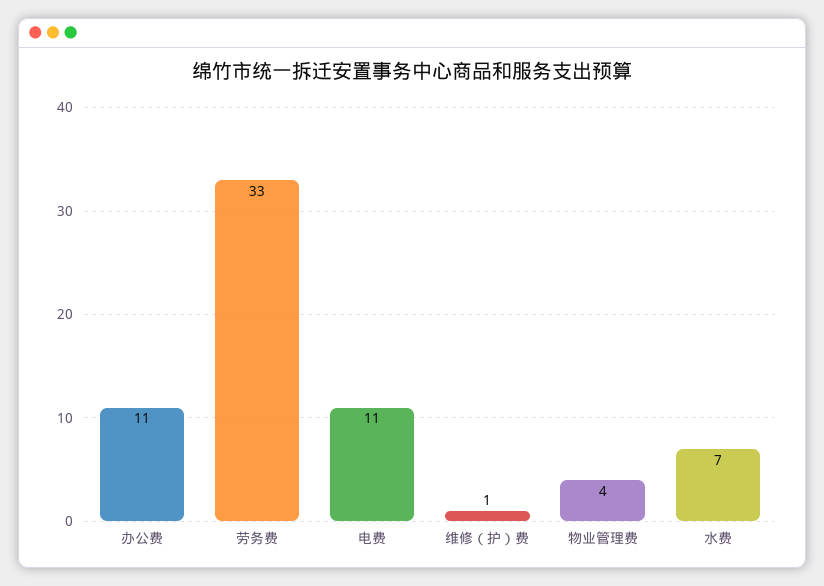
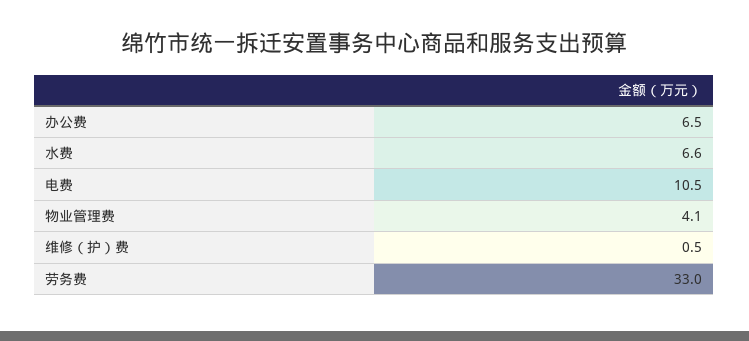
  {
-   "办公费": 11,
+   "办公费": 6.5,
    "劳务费": 33,
    "电费": 10.5,
    "维修（护）费": 0.5,
    "物业管理费": 4.1,
    "水费": 6.6
  }

